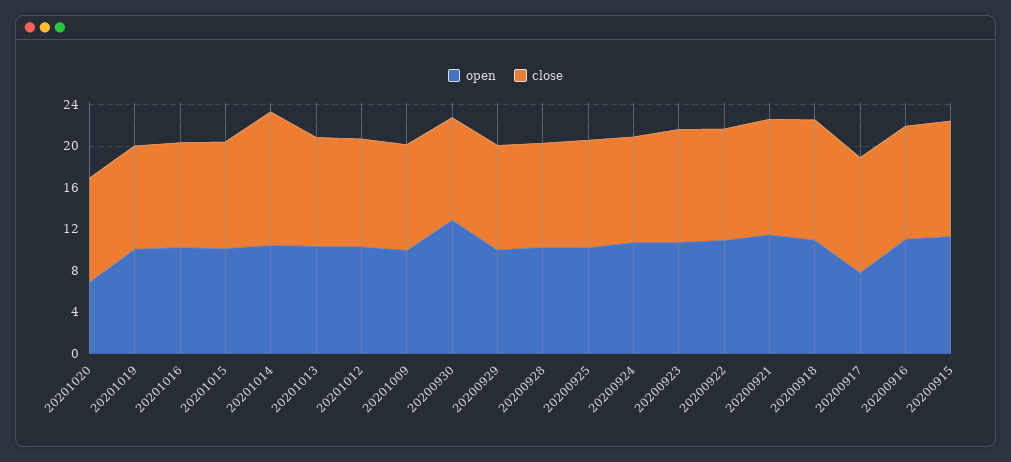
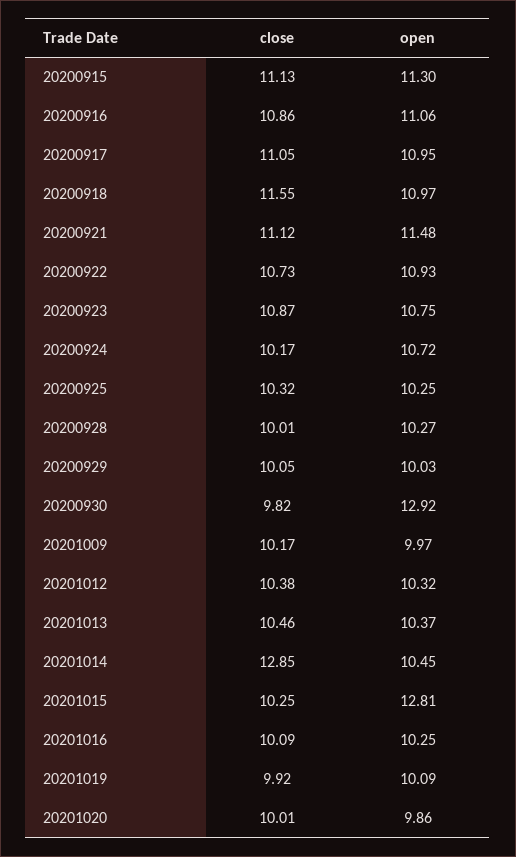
  {
    "open": {
-     "20201020": 7,
+     "20201020": 9.86,
      "20201019": 10.09,
      "20201016": 10.25,
-     "20201015": 10,
+     "20201015": 12.81,
      "20201014": 10.45,
      "20201013": 10.37,
      "20201012": 10.32,
      "20201009": 9.97,
      "20200930": 12.92,
      "20200929": 10.03,
      "20200928": 10.27,
      "20200925": 10.25,
      "20200924": 10.72,
      "20200923": 10.75,
      "20200922": 10.93,
      "20200921": 11.48,
      "20200918": 10.97,
-     "20200917": 8,
+     "20200917": 10.95,
      "20200916": 11.06,
      "20200915": 11.3
    },
    "close": {
      "20201020": 10.01,
      "20201019": 9.92,
      "20201016": 10.09,
      "20201015": 10.25,
      "20201014": 12.85,
      "20201013": 10.46,
      "20201012": 10.38,
      "20201009": 10.17,
      "20200930": 9.82,
      "20200929": 10.05,
      "20200928": 10.01,
      "20200925": 10.32,
      "20200924": 10.17,
      "20200923": 10.87,
      "20200922": 10.73,
      "20200921": 11.12,
      "20200918": 11.55,
      "20200917": 11.05,
      "20200916": 10.86,
      "20200915": 11.13
    }
  }

